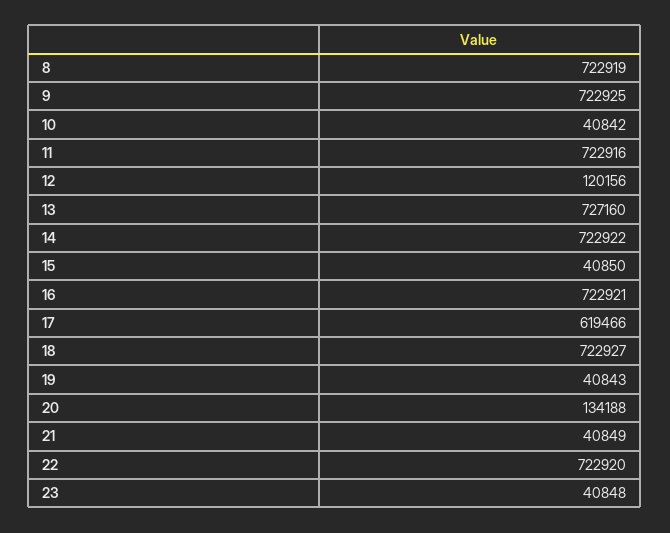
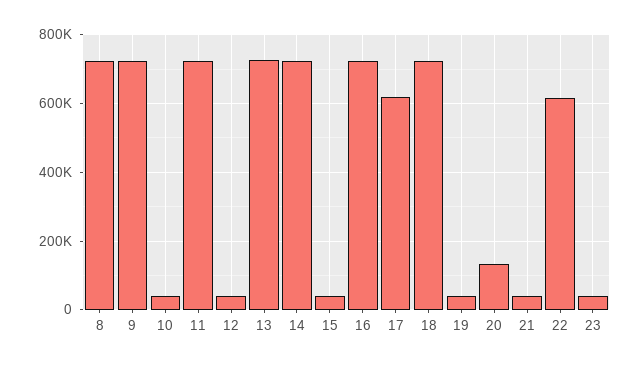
  {
    "8": 722919,
    "9": 722925,
    "10": 40842,
    "11": 722916,
-   "12": 120156,
+   "12": 40000,
    "13": 727160,
    "14": 722922,
    "15": 40850,
    "16": 722921,
    "17": 619466,
    "18": 722927,
    "19": 40843,
    "20": 134188,
    "21": 40849,
-   "22": 722920,
+   "22": 620000,
    "23": 40848
  }

